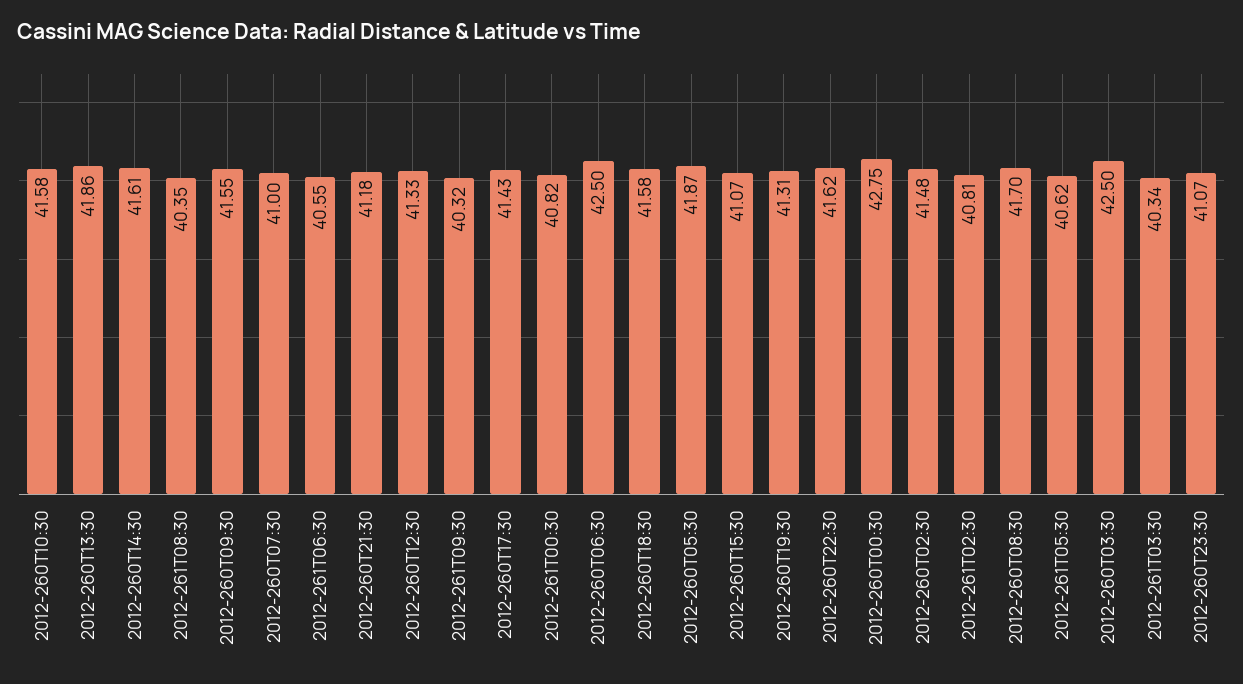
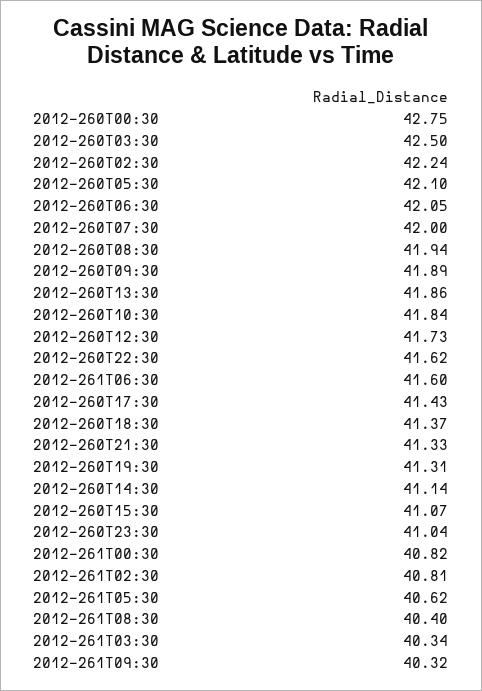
  {
-   "2012-260T10:30": 41.58,
+   "2012-260T10:30": 41.84,
    "2012-260T13:30": 41.86,
-   "2012-260T14:30": 41.61,
+   "2012-260T14:30": 41.14,
-   "2012-261T08:30": 40.35,
+   "2012-261T08:30": 40.4,
-   "2012-260T09:30": 41.55,
+   "2012-260T09:30": 41.89,
-   "2012-260T07:30": 41,
+   "2012-260T07:30": 42,
-   "2012-261T06:30": 40.55,
+   "2012-261T06:30": 41.6,
-   "2012-260T21:30": 41.18,
+   "2012-260T21:30": 41.33,
-   "2012-260T12:30": 41.33,
+   "2012-260T12:30": 41.73,
    "2012-261T09:30": 40.32,
    "2012-260T17:30": 41.43,
    "2012-261T00:30": 40.82,
-   "2012-260T06:30": 42.5,
+   "2012-260T06:30": 42.05,
-   "2012-260T18:30": 41.58,
+   "2012-260T18:30": 41.37,
-   "2012-260T05:30": 41.87,
+   "2012-260T05:30": 42.1,
    "2012-260T15:30": 41.07,
    "2012-260T19:30": 41.31,
    "2012-260T22:30": 41.62,
    "2012-260T00:30": 42.75,
-   "2012-260T02:30": 41.48,
+   "2012-260T02:30": 42.24,
    "2012-261T02:30": 40.81,
-   "2012-260T08:30": 41.7,
+   "2012-260T08:30": 41.94,
    "2012-261T05:30": 40.62,
    "2012-260T03:30": 42.5,
    "2012-261T03:30": 40.34,
-   "2012-260T23:30": 41.07
+   "2012-260T23:30": 41.04
  }

